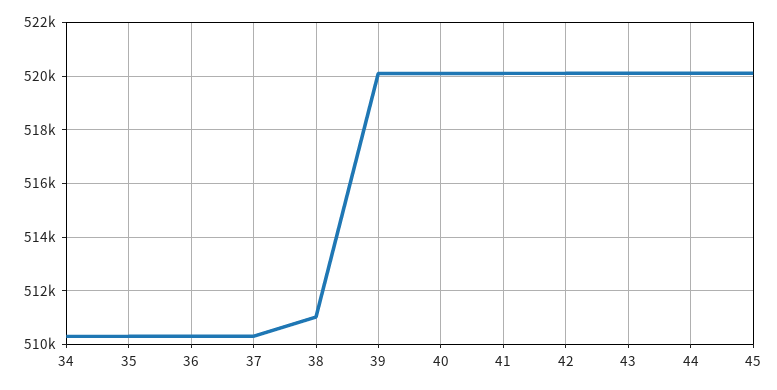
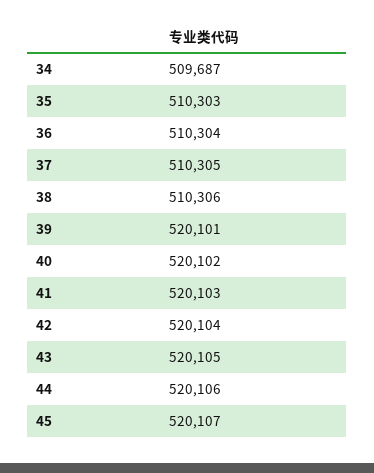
  {
-   "34": 510250,
+   "34": 509687,
    "35": 510303,
    "36": 510304,
    "37": 510305,
-   "38": 511000,
+   "38": 510306,
    "39": 520101,
    "40": 520102,
    "41": 520103,
    "42": 520104,
    "43": 520105,
    "44": 520106,
    "45": 520107
  }

